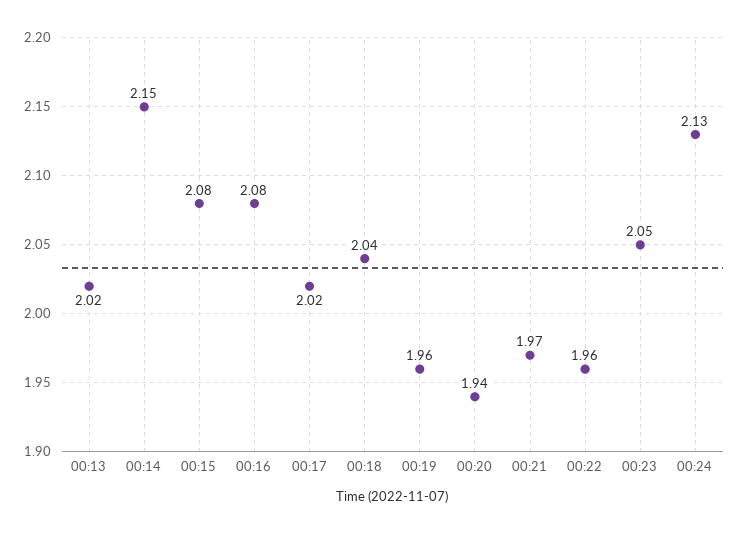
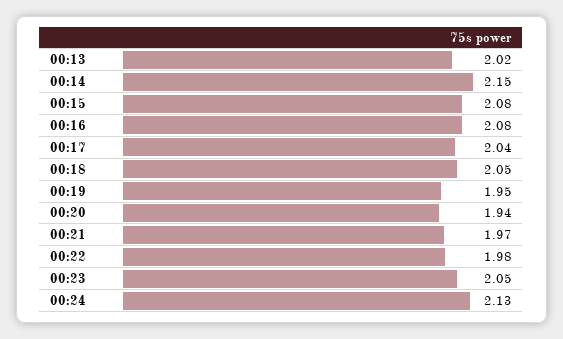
  {
    "00:13": 2.02,
    "00:14": 2.15,
    "00:15": 2.08,
    "00:16": 2.08,
-   "00:17": 2.02,
+   "00:17": 2.04,
-   "00:18": 2.04,
+   "00:18": 2.05,
-   "00:19": 1.96,
+   "00:19": 1.95,
    "00:20": 1.94,
    "00:21": 1.97,
-   "00:22": 1.96,
+   "00:22": 1.98,
    "00:23": 2.05,
    "00:24": 2.13
  }

